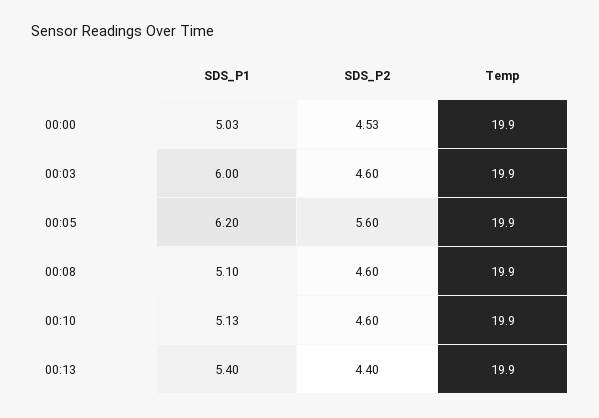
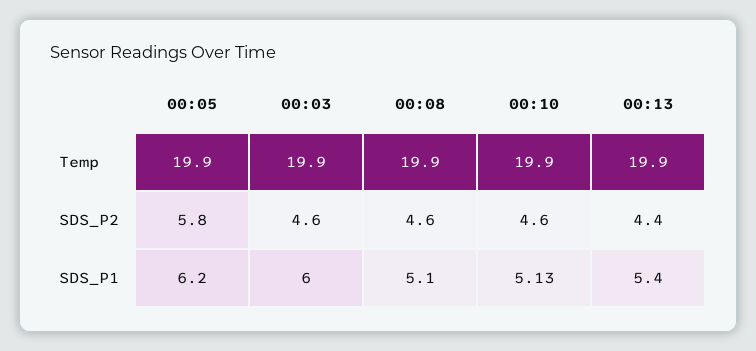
  {
    "SDS_P1": {
-     "00:00": 5.03,
      "00:03": 6,
      "00:05": 6.2,
      "00:08": 5.1,
      "00:10": 5.13,
      "00:13": 5.4
    },
    "SDS_P2": {
-     "00:00": 4.53,
      "00:03": 4.6,
-     "00:05": 5.6,
+     "00:05": 5.8,
      "00:08": 4.6,
      "00:10": 4.6,
      "00:13": 4.4
    },
    "Temp": {
-     "00:00": 19.9,
      "00:03": 19.9,
      "00:05": 19.9,
      "00:08": 19.9,
      "00:10": 19.9,
      "00:13": 19.9
    }
  }

